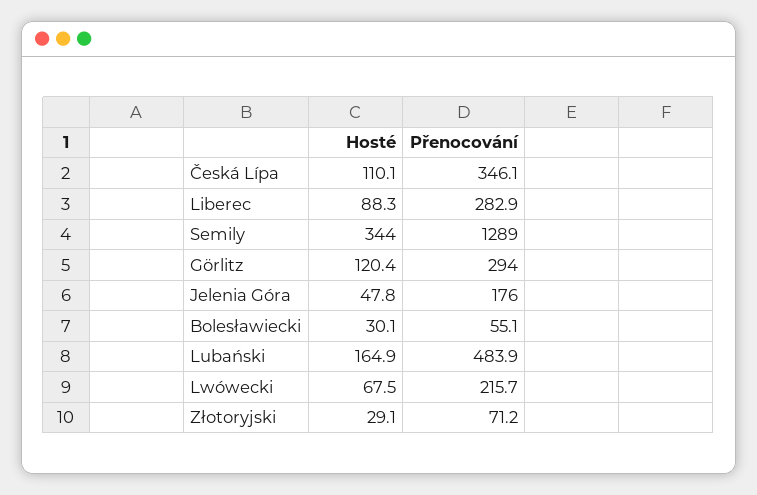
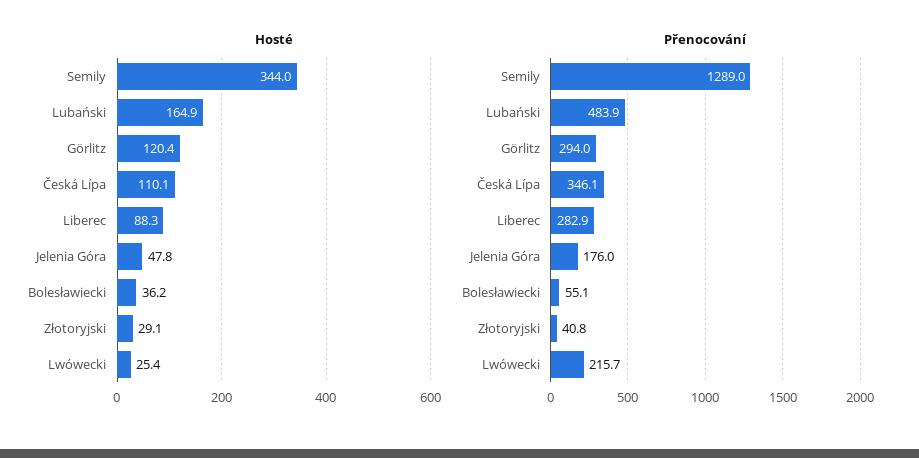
  {
    "Hosté": {
      "Česká Lípa": 110.1,
      "Liberec": 88.3,
      "Semily": 344,
      "Görlitz": 120.4,
      "Jelenia Góra": 47.8,
-     "Bolesławiecki": 30.1,
+     "Bolesławiecki": 36.2,
      "Lubański": 164.9,
-     "Lwówecki": 67.5,
+     "Lwówecki": 25.4,
      "Złotoryjski": 29.1
    },
    "Přenocování": {
      "Česká Lípa": 346.1,
      "Liberec": 282.9,
      "Semily": 1289,
      "Görlitz": 294,
      "Jelenia Góra": 176,
      "Bolesławiecki": 55.1,
      "Lubański": 483.9,
      "Lwówecki": 215.7,
-     "Złotoryjski": 71.2
+     "Złotoryjski": 40.8
    }
  }

